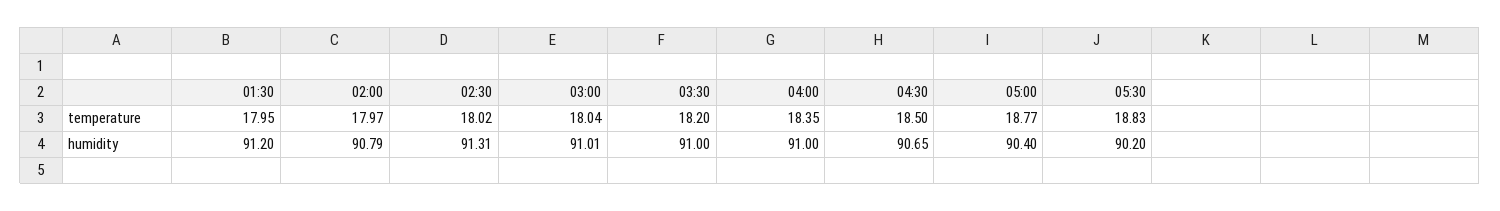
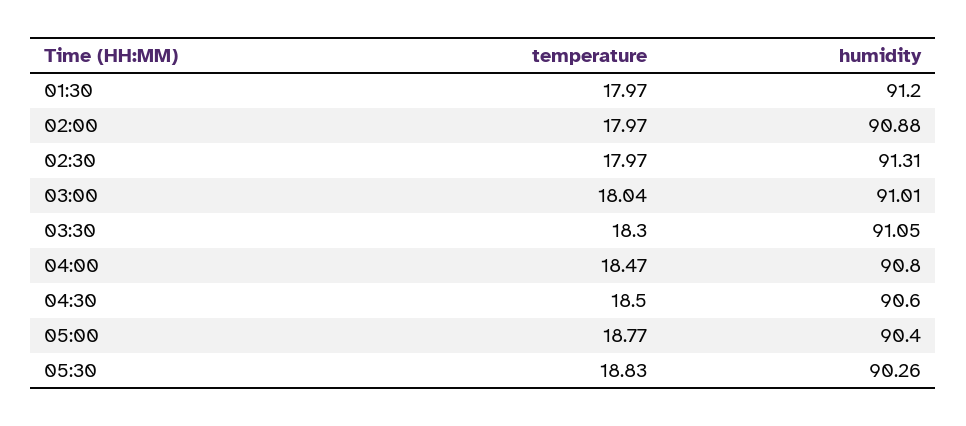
  {
    "01:30": {
-     "temperature": 17.95,
+     "temperature": 17.97,
      "humidity": 91.2
    },
    "02:00": {
      "temperature": 17.97,
-     "humidity": 90.79
+     "humidity": 90.88
    },
    "02:30": {
-     "temperature": 18.02,
+     "temperature": 17.97,
      "humidity": 91.31
    },
    "03:00": {
      "temperature": 18.04,
      "humidity": 91.01
    },
    "03:30": {
-     "temperature": 18.2,
+     "temperature": 18.3,
-     "humidity": 91
+     "humidity": 91.05
    },
    "04:00": {
-     "temperature": 18.35,
+     "temperature": 18.47,
-     "humidity": 91
+     "humidity": 90.8
    },
    "04:30": {
      "temperature": 18.5,
-     "humidity": 90.65
+     "humidity": 90.6
    },
    "05:00": {
      "temperature": 18.77,
      "humidity": 90.4
    },
    "05:30": {
      "temperature": 18.83,
-     "humidity": 90.2
+     "humidity": 90.26
    }
  }

